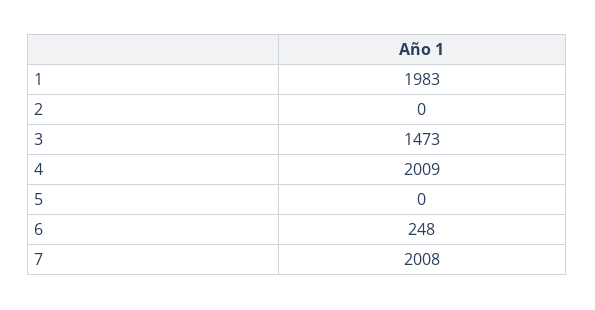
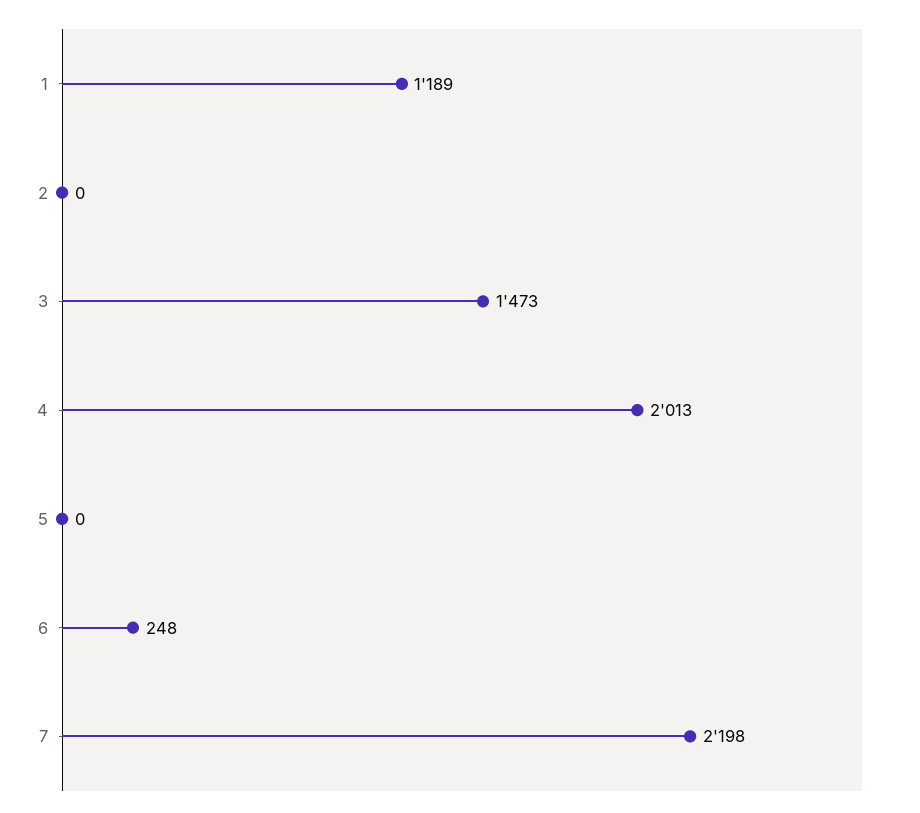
  {
-   "1": 1983,
+   "1": 1189,
    "2": 0,
    "3": 1473,
-   "4": 2009,
+   "4": 2013,
    "5": 0,
    "6": 248,
-   "7": 2008
+   "7": 2198
  }

